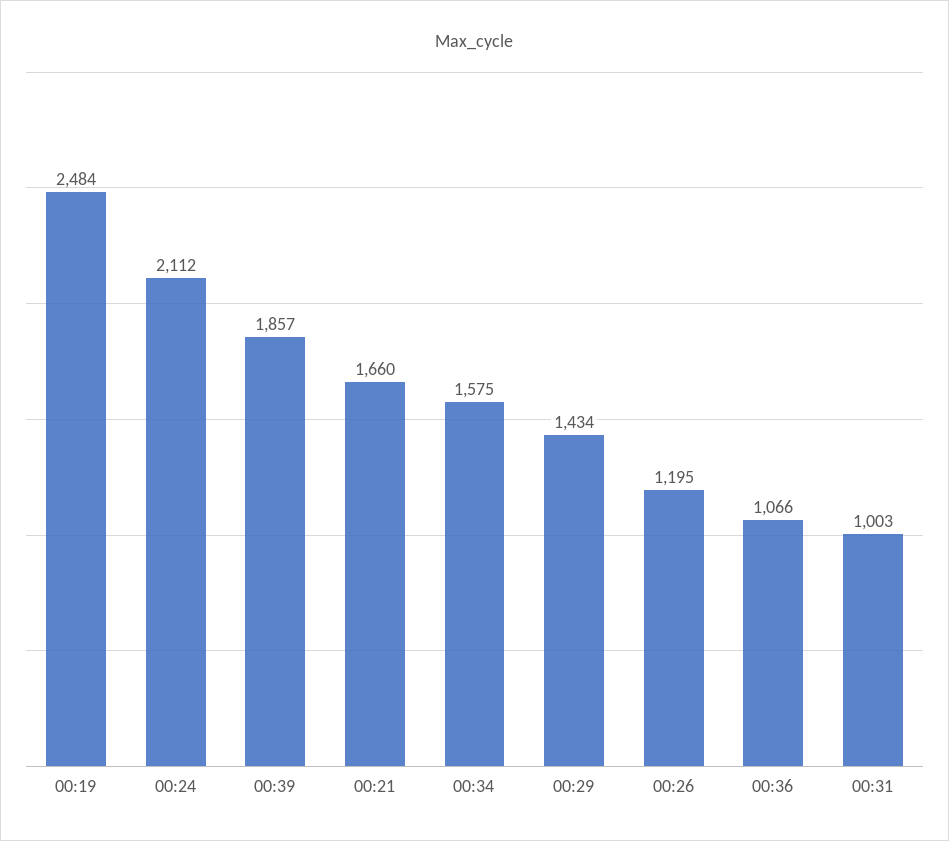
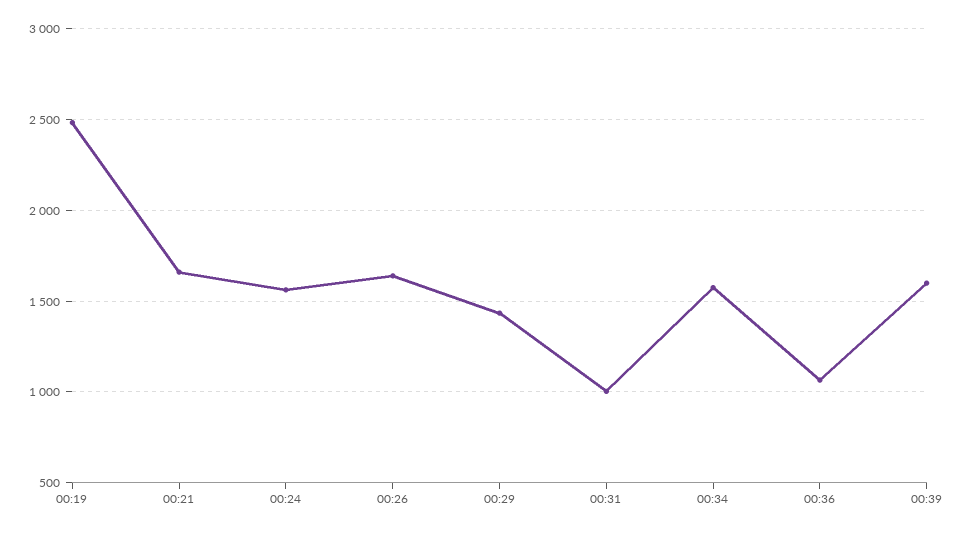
  {
    "00:19": 2484,
-   "00:24": 2112,
+   "00:24": 1550,
-   "00:39": 1857,
+   "00:39": 1600,
    "00:21": 1660,
    "00:34": 1575,
    "00:29": 1434,
-   "00:26": 1195,
+   "00:26": 1650,
    "00:36": 1066,
    "00:31": 1003
  }

